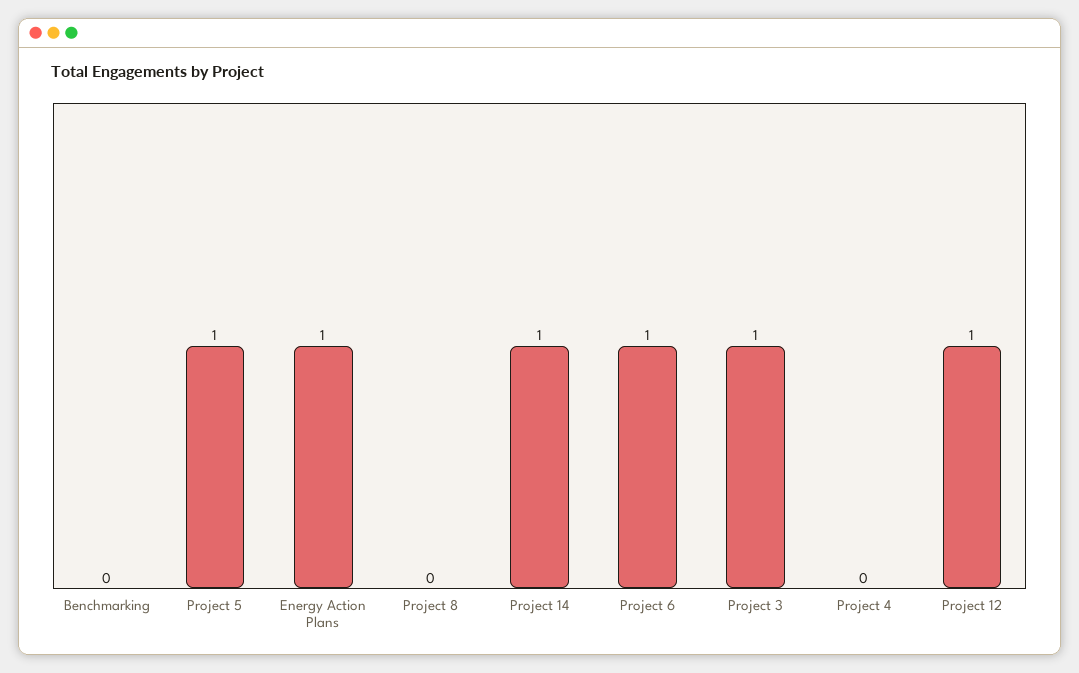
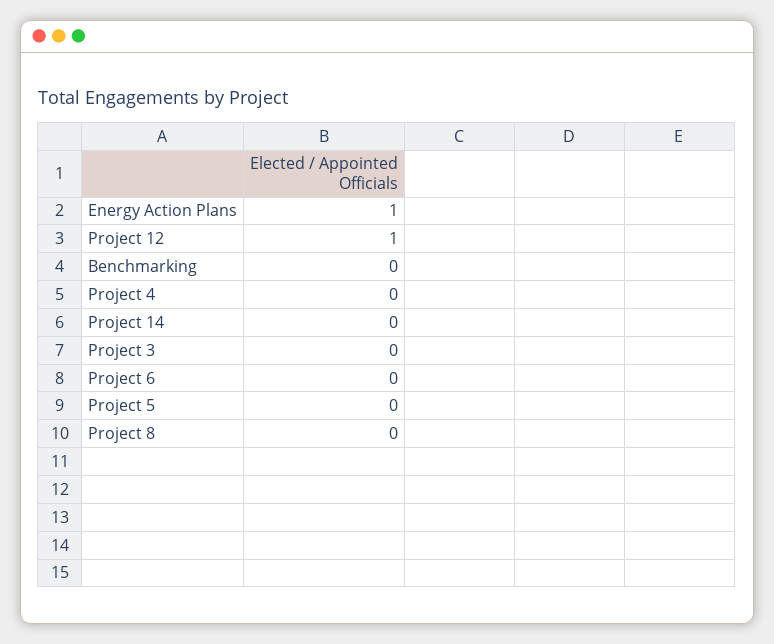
  {
    "Benchmarking": 0,
-   "Project 5": 1,
+   "Project 5": 0,
    "Energy Action Plans": 1,
    "Project 8": 0,
-   "Project 14": 1,
+   "Project 14": 0,
-   "Project 6": 1,
+   "Project 6": 0,
-   "Project 3": 1,
+   "Project 3": 0,
    "Project 4": 0,
    "Project 12": 1
  }

